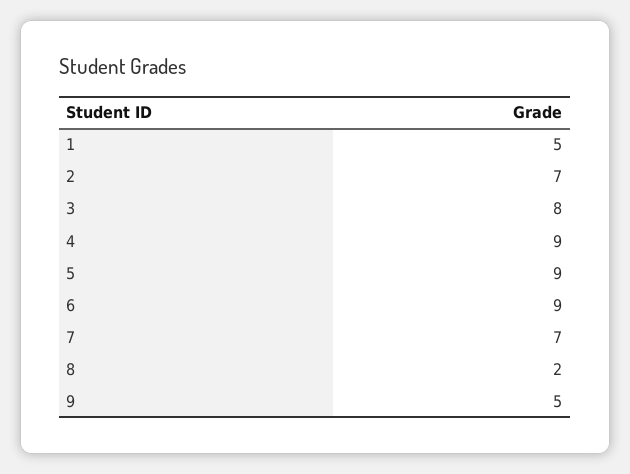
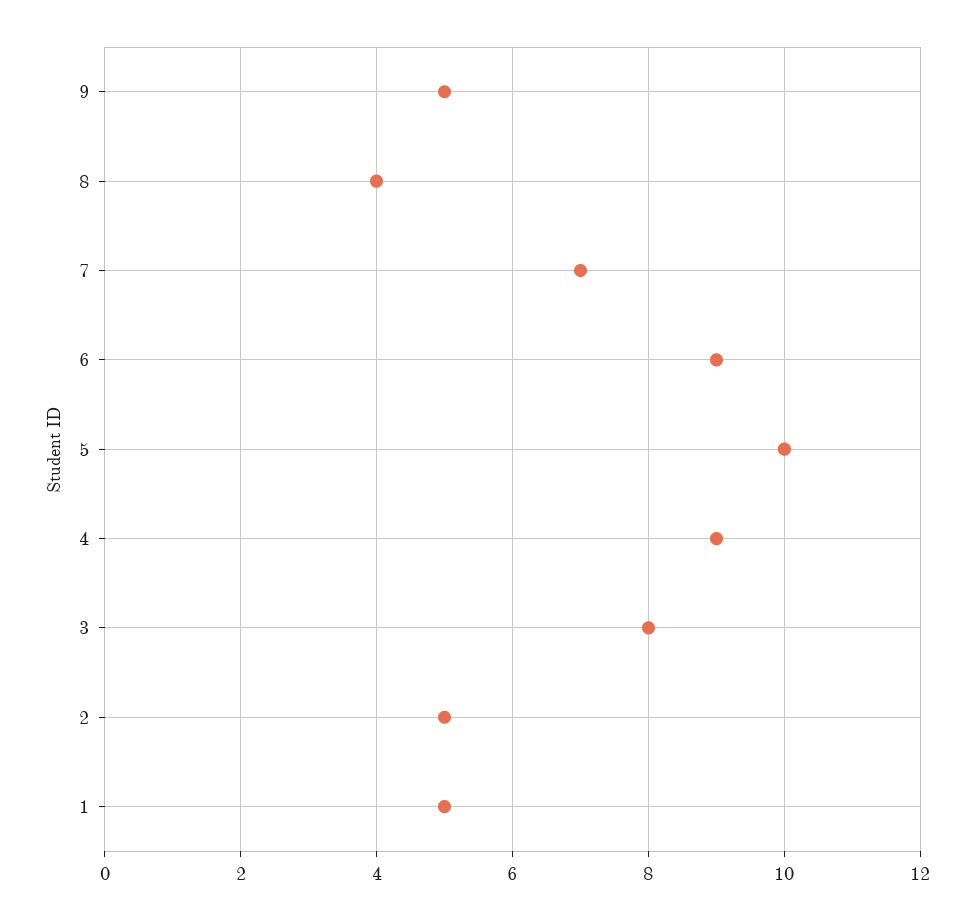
  {
    "1": 5,
-   "2": 7,
+   "2": 5,
    "3": 8,
    "4": 9,
-   "5": 9,
+   "5": 10,
    "6": 9,
    "7": 7,
-   "8": 2,
+   "8": 4,
    "9": 5
  }

